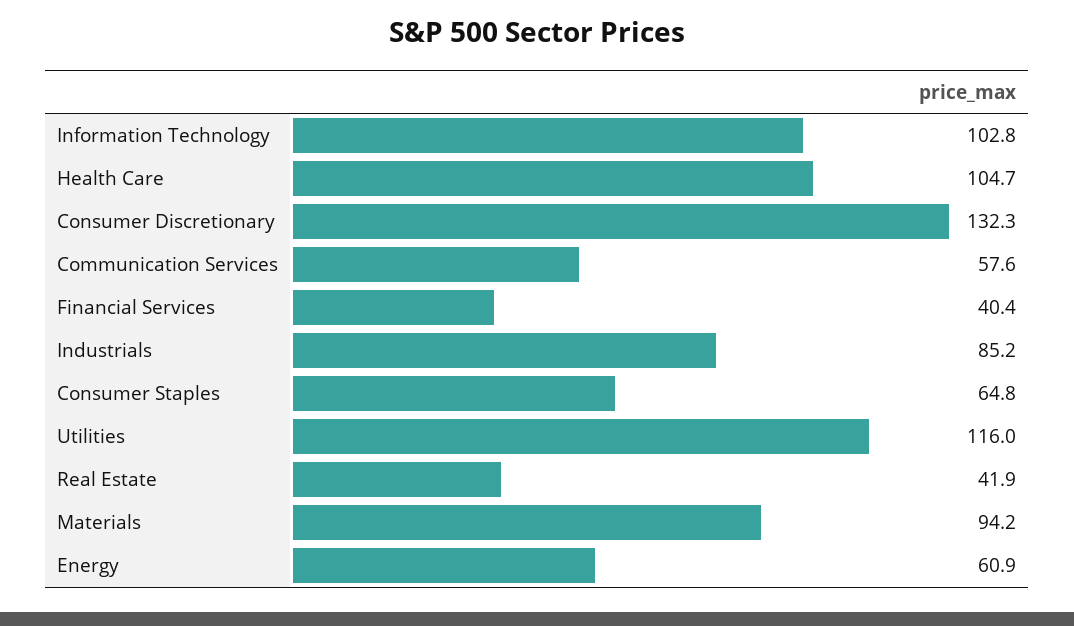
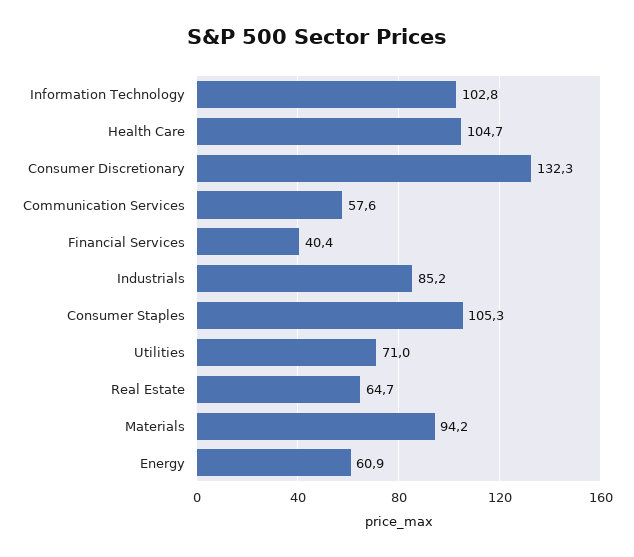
  {
    "Information Technology": 102.8,
    "Health Care": 104.7,
    "Consumer Discretionary": 132.3,
    "Communication Services": 57.6,
    "Financial Services": 40.4,
    "Industrials": 85.2,
-   "Consumer Staples": 64.8,
+   "Consumer Staples": 105.3,
-   "Utilities": 116,
+   "Utilities": 71,
-   "Real Estate": 41.9,
+   "Real Estate": 64.7,
    "Materials": 94.2,
    "Energy": 60.9
  }

